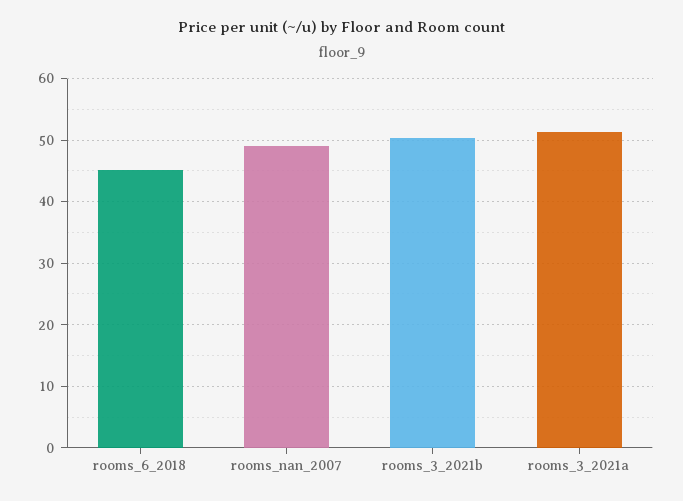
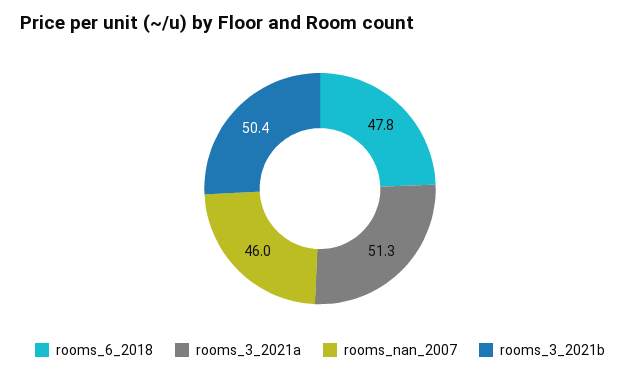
  {
-   "rooms_6_2018": 45,
+   "rooms_6_2018": 47.8,
-   "rooms_nan_2007": 49,
+   "rooms_nan_2007": 46,
    "rooms_3_2021b": 50.4,
    "rooms_3_2021a": 51.3
  }

